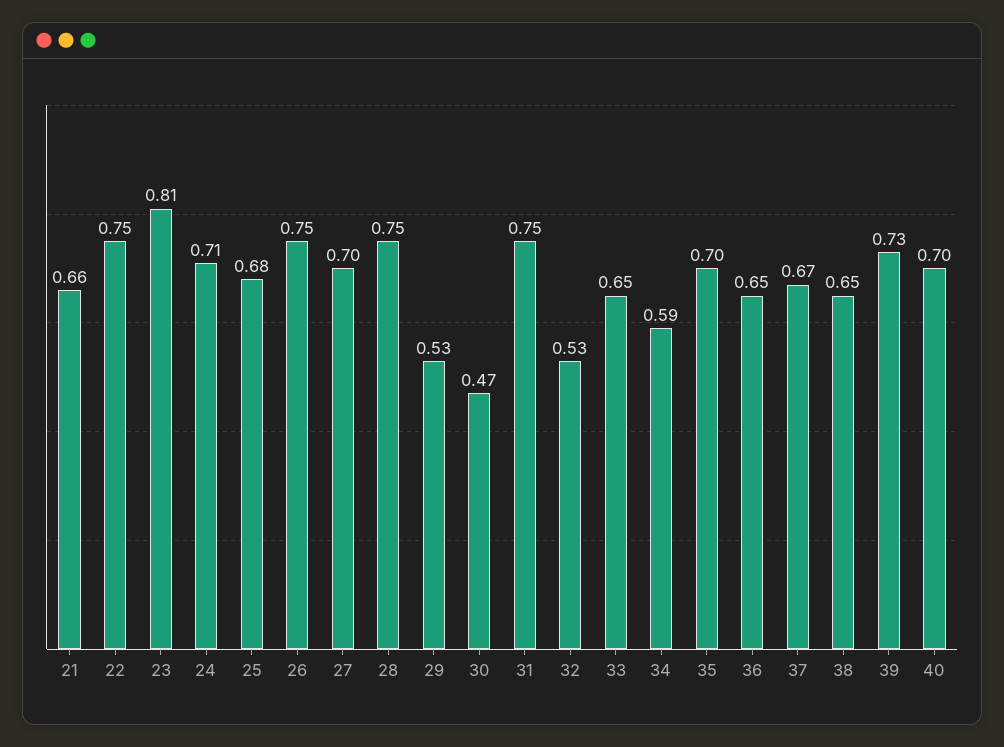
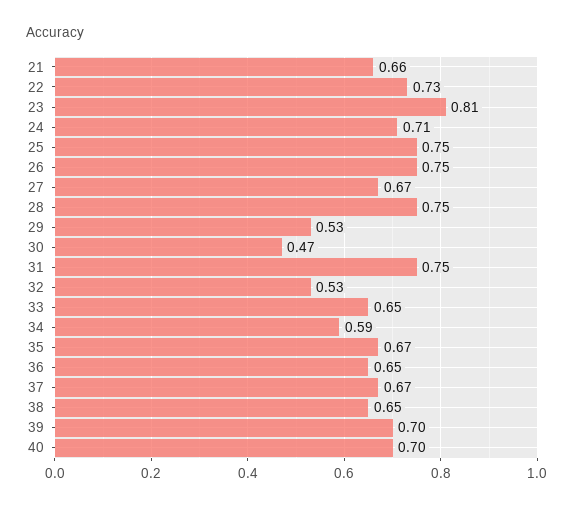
  {
    "21": 0.66,
-   "22": 0.75,
+   "22": 0.73,
    "23": 0.81,
    "24": 0.71,
-   "25": 0.68,
+   "25": 0.75,
    "26": 0.75,
-   "27": 0.7,
+   "27": 0.67,
    "28": 0.75,
    "29": 0.53,
    "30": 0.47,
    "31": 0.75,
    "32": 0.53,
    "33": 0.65,
    "34": 0.59,
-   "35": 0.7,
+   "35": 0.67,
    "36": 0.65,
    "37": 0.67,
    "38": 0.65,
-   "39": 0.73,
+   "39": 0.7,
    "40": 0.7
  }

